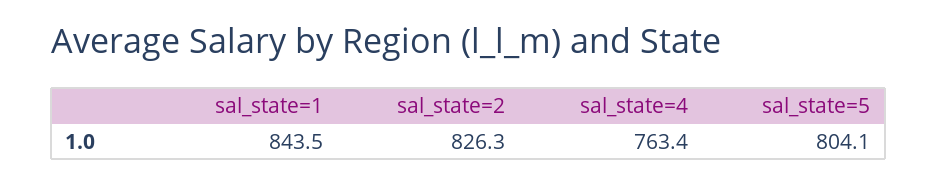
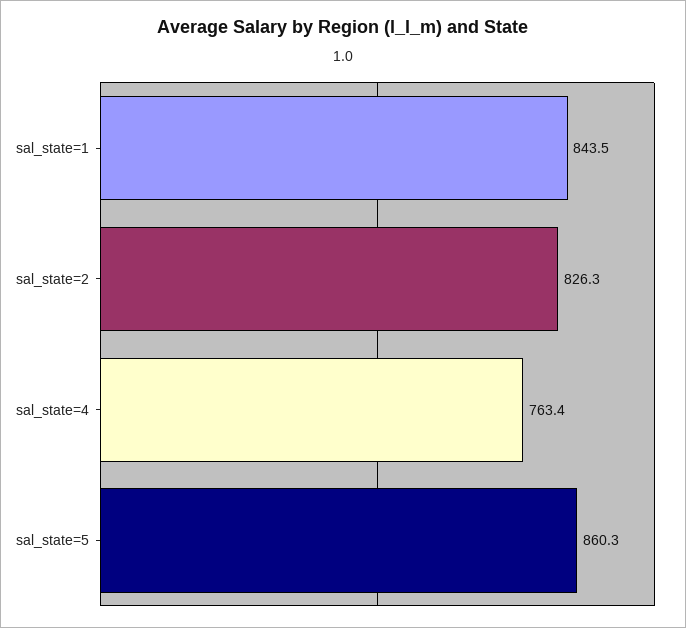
  {
    "sal_state=1": 843.5,
    "sal_state=2": 826.3,
    "sal_state=4": 763.4,
-   "sal_state=5": 804.1
+   "sal_state=5": 860.3
  }

